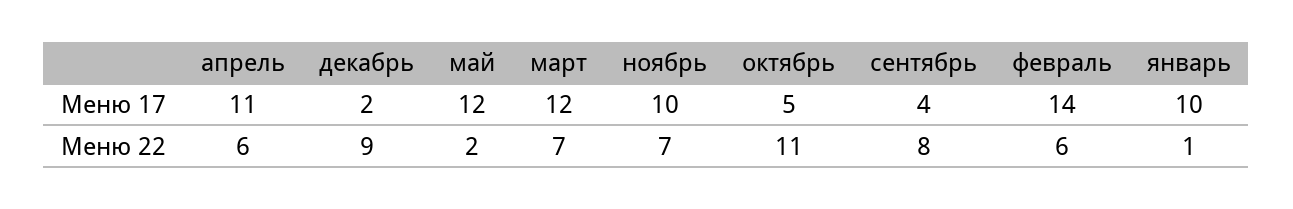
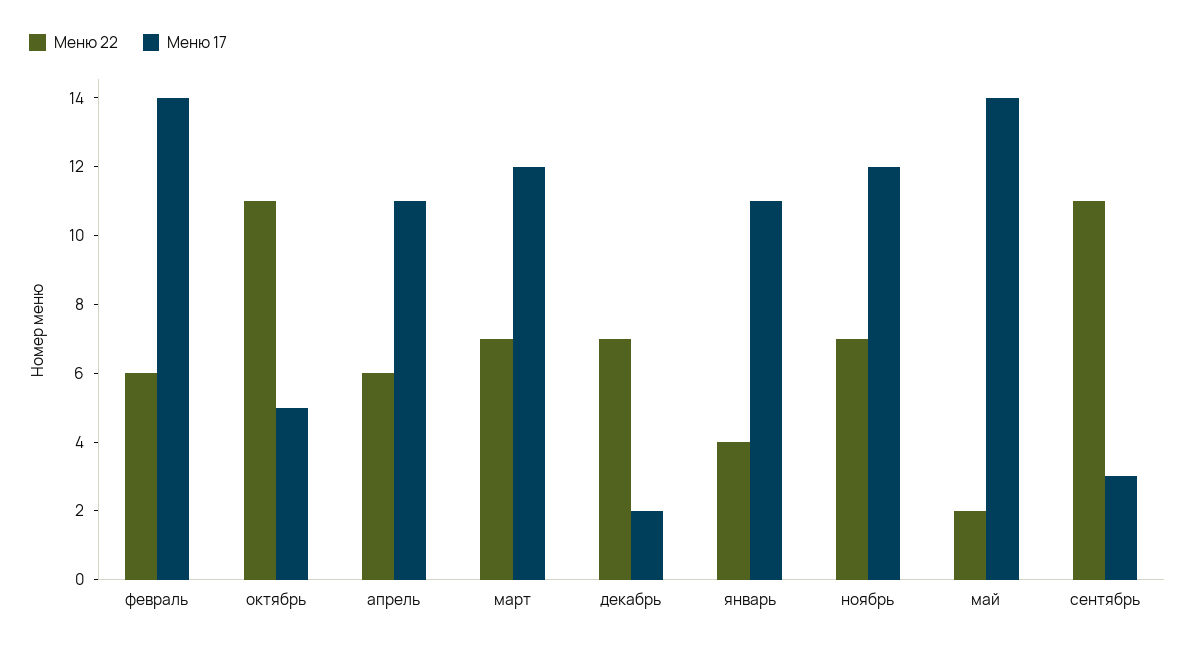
  {
    "Меню 17": {
      "апрель": 11,
      "декабрь": 2,
-     "май": 12,
+     "май": 14,
      "март": 12,
-     "ноябрь": 10,
+     "ноябрь": 12,
      "октябрь": 5,
-     "сентябрь": 4,
+     "сентябрь": 3,
      "февраль": 14,
-     "январь": 10
+     "январь": 11
    },
    "Меню 22": {
      "апрель": 6,
-     "декабрь": 9,
+     "декабрь": 7,
      "май": 2,
      "март": 7,
      "ноябрь": 7,
      "октябрь": 11,
-     "сентябрь": 8,
+     "сентябрь": 11,
      "февраль": 6,
-     "январь": 1
+     "январь": 4
    }
  }

